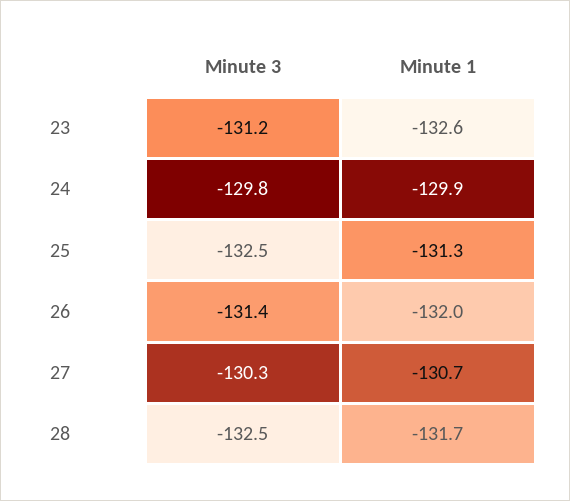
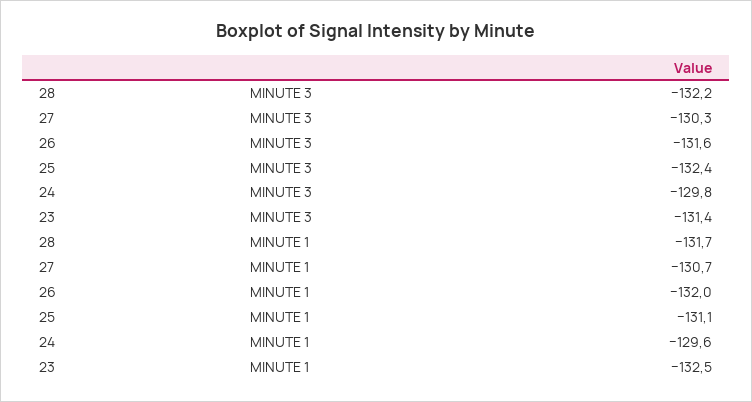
  {
    "Minute 3": {
-     "23": -131.2,
+     "23": -131.4,
      "24": -129.8,
-     "25": -132.5,
+     "25": -132.4,
-     "26": -131.4,
+     "26": -131.6,
      "27": -130.3,
-     "28": -132.5
+     "28": -132.2
    },
    "Minute 1": {
-     "23": -132.6,
+     "23": -132.5,
-     "24": -129.9,
+     "24": -129.6,
-     "25": -131.3,
+     "25": -131.1,
      "26": -132,
      "27": -130.7,
      "28": -131.7
    }
  }

